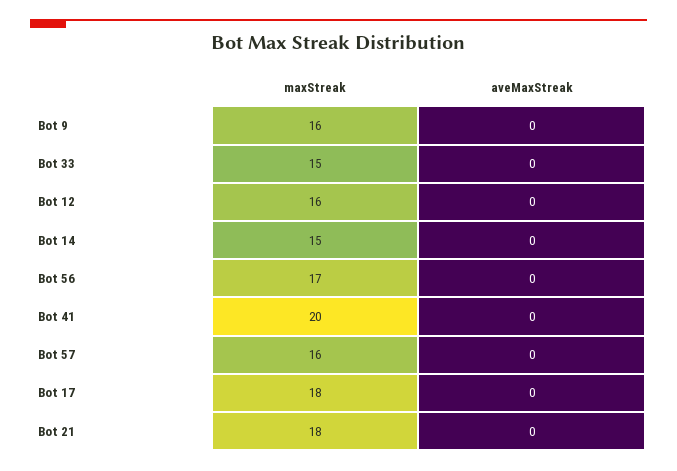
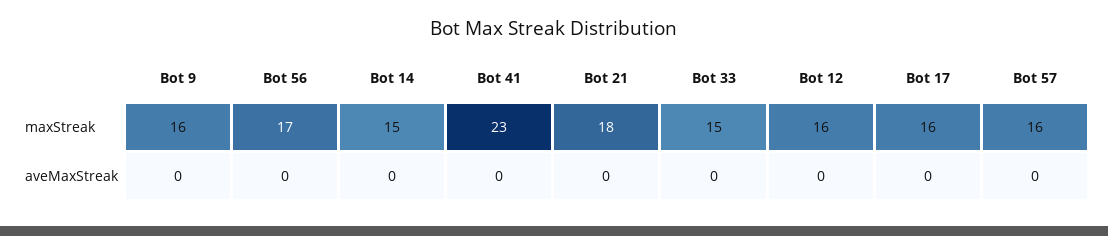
  {
    "maxStreak": {
      "Bot 9": 16,
      "Bot 33": 15,
      "Bot 12": 16,
      "Bot 14": 15,
      "Bot 56": 17,
-     "Bot 41": 20,
+     "Bot 41": 23,
      "Bot 57": 16,
-     "Bot 17": 18,
+     "Bot 17": 16,
      "Bot 21": 18
    },
    "aveMaxStreak": {
      "Bot 9": 0,
      "Bot 33": 0,
      "Bot 12": 0,
      "Bot 14": 0,
      "Bot 56": 0,
      "Bot 41": 0,
      "Bot 57": 0,
      "Bot 17": 0,
      "Bot 21": 0
    }
  }

